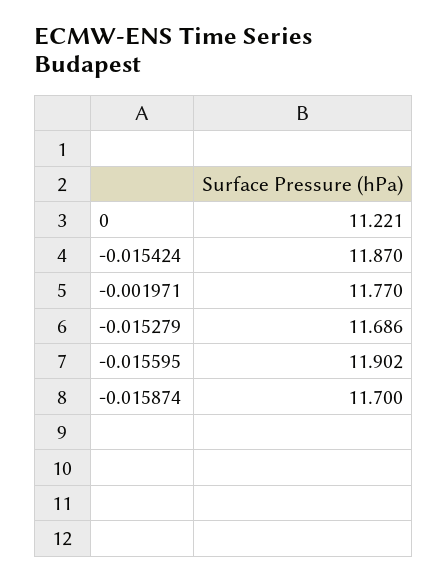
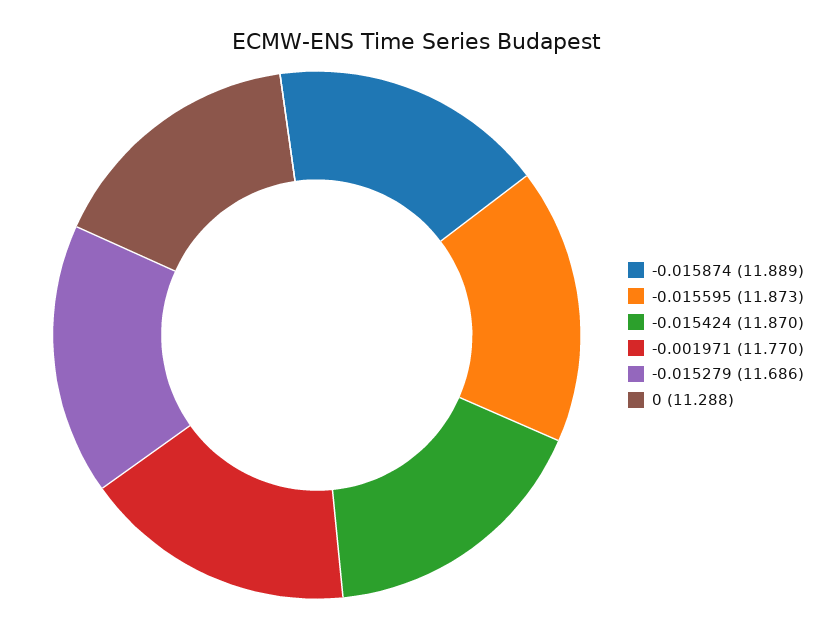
  {
-   "0": 11.221,
+   "0": 11.288,
    "-0.015424": 11.87,
    "-0.001971": 11.77,
    "-0.015279": 11.686,
-   "-0.015595": 11.902,
+   "-0.015595": 11.873,
-   "-0.015874": 11.7
+   "-0.015874": 11.889
  }

